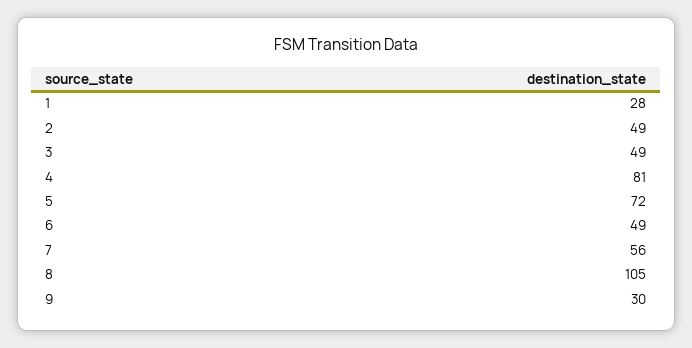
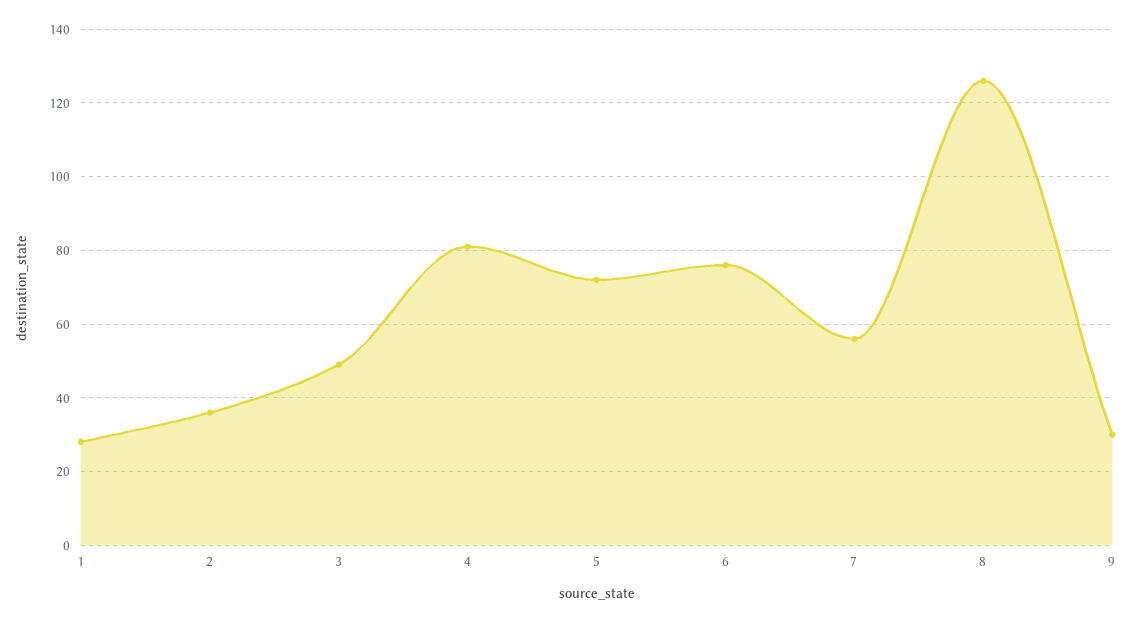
  {
    "1": 28,
-   "2": 49,
+   "2": 35,
    "3": 49,
    "4": 81,
    "5": 72,
-   "6": 49,
+   "6": 75,
    "7": 56,
-   "8": 105,
+   "8": 125,
    "9": 30
  }

